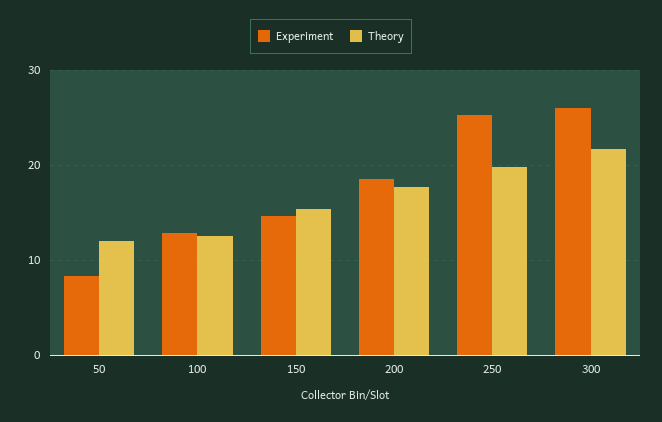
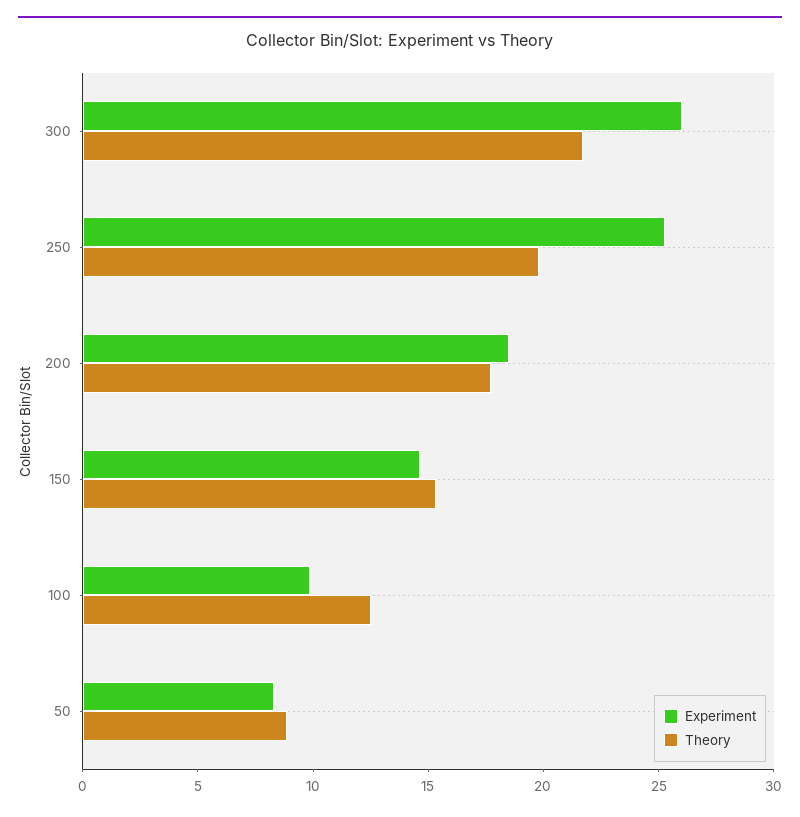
  {
    "Experiment": {
      "50": 8,
-     "100": 13,
+     "100": 10,
      "150": 15,
      "200": 19,
      "250": 25,
      "300": 26
    },
    "Theory": {
-     "50": 12,
+     "50": 9,
      "100": 13,
      "150": 15,
      "200": 18,
      "250": 20,
      "300": 22
    }
  }

